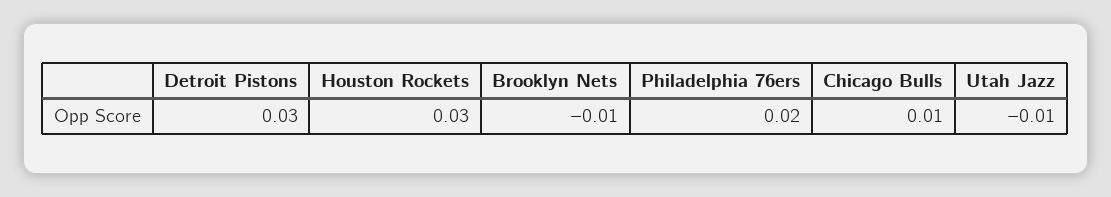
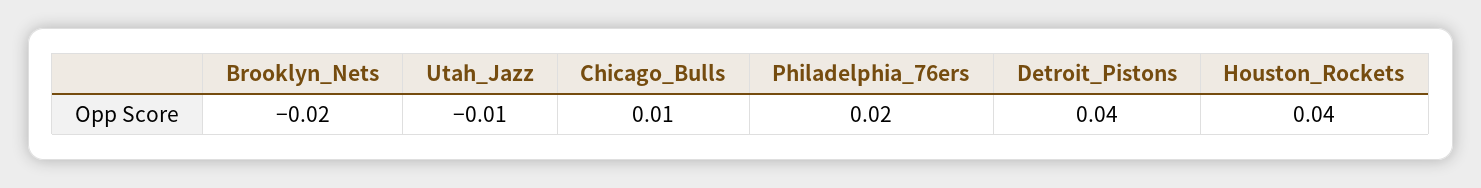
  {
-   "Detroit Pistons": 0.03,
+   "Detroit Pistons": 0.04,
-   "Houston Rockets": 0.03,
+   "Houston Rockets": 0.04,
-   "Brooklyn Nets": -0.01,
+   "Brooklyn Nets": -0.02,
    "Philadelphia 76ers": 0.02,
    "Chicago Bulls": 0.01,
    "Utah Jazz": -0.01
  }

